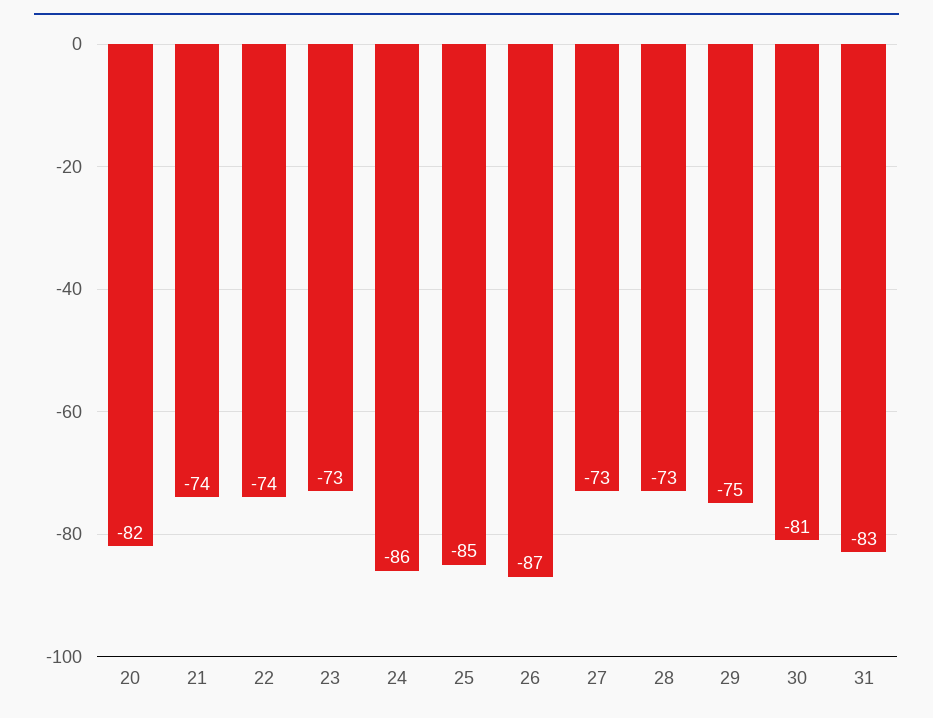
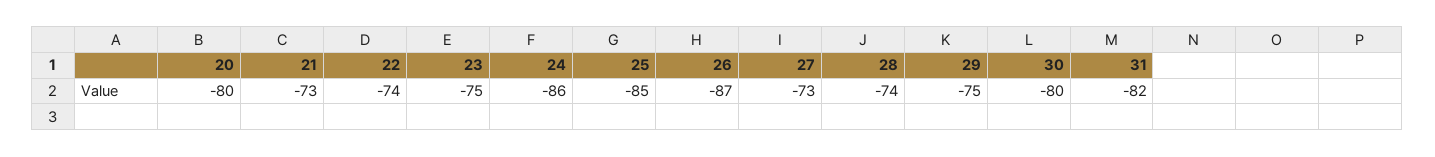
  {
-   "20": -82,
+   "20": -80,
-   "21": -74,
+   "21": -73,
    "22": -74,
-   "23": -73,
+   "23": -75,
    "24": -86,
    "25": -85,
    "26": -87,
    "27": -73,
-   "28": -73,
+   "28": -74,
    "29": -75,
-   "30": -81,
+   "30": -80,
-   "31": -83
+   "31": -82
  }

